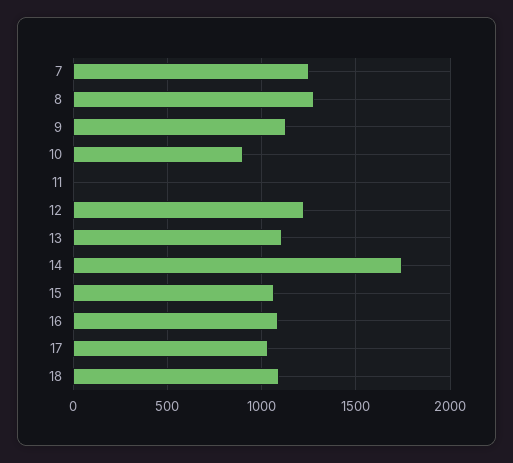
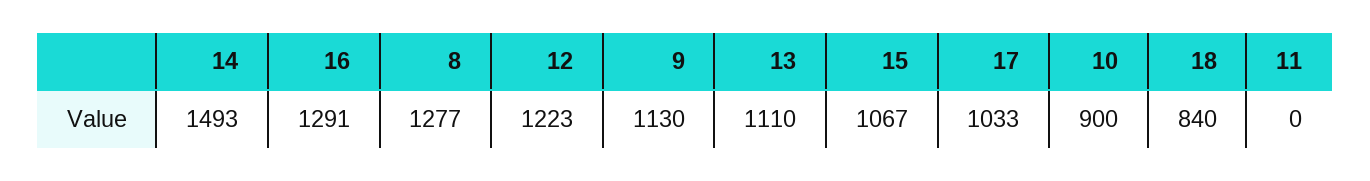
  {
-   "7": 1250,
    "8": 1277,
    "9": 1130,
    "10": 900,
    "11": 0,
    "12": 1223,
    "13": 1110,
-   "14": 1750,
+   "14": 1493,
    "15": 1067,
-   "16": 1100,
+   "16": 1291,
    "17": 1033,
-   "18": 1100
+   "18": 840
  }

